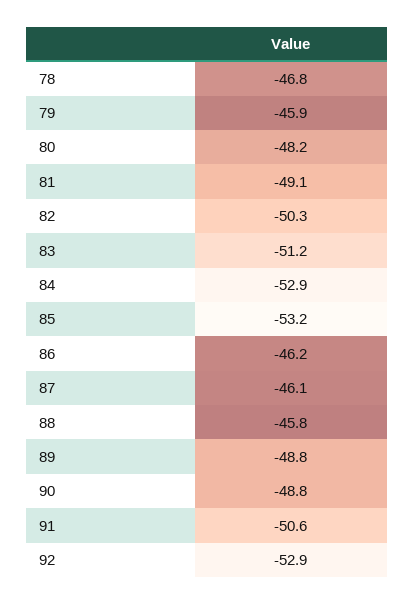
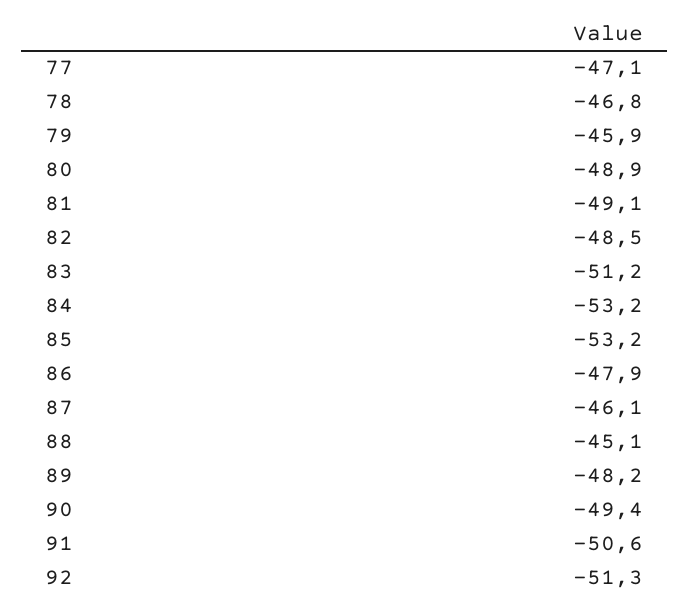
  {
    "78": -46.8,
    "79": -45.9,
-   "80": -48.2,
+   "80": -48.9,
    "81": -49.1,
-   "82": -50.3,
+   "82": -48.5,
    "83": -51.2,
-   "84": -52.9,
+   "84": -53.2,
    "85": -53.2,
-   "86": -46.2,
+   "86": -47.9,
    "87": -46.1,
-   "88": -45.8,
+   "88": -45.1,
-   "89": -48.8,
+   "89": -48.2,
-   "90": -48.8,
+   "90": -49.4,
    "91": -50.6,
-   "92": -52.9
+   "92": -51.3,
+   "77": -47.1
  }

